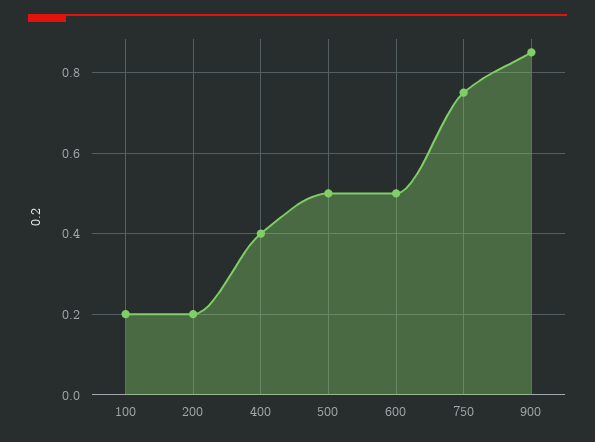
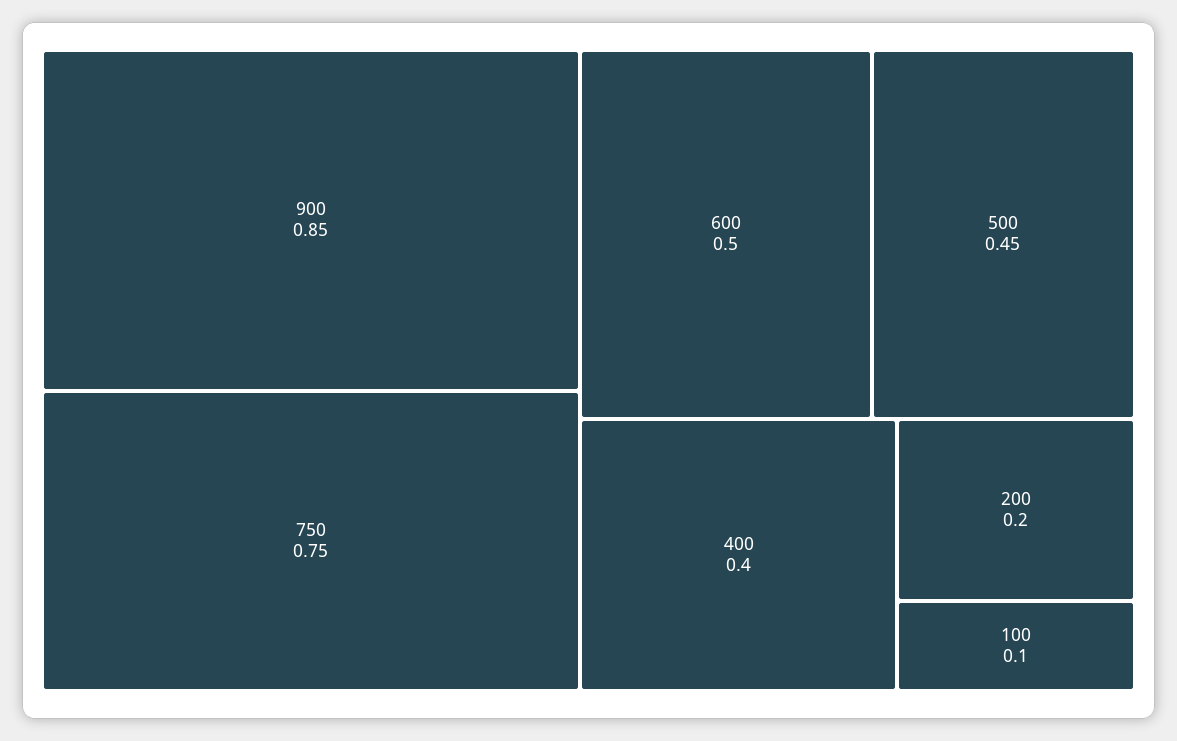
  {
-   "100": 0.2,
+   "100": 0.1,
    "200": 0.2,
    "400": 0.4,
-   "500": 0.5,
+   "500": 0.45,
    "600": 0.5,
    "750": 0.75,
    "900": 0.85
  }

